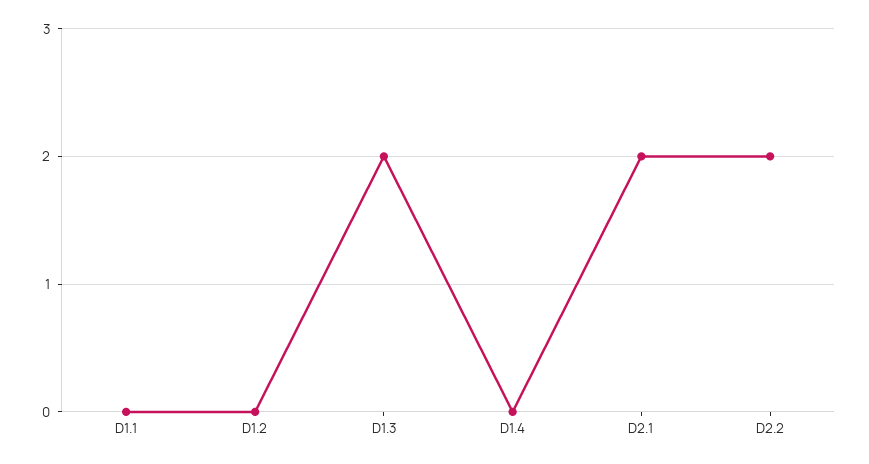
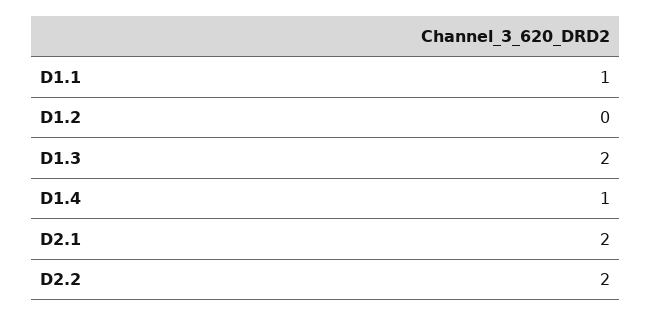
  {
-   "D1.1": 0,
+   "D1.1": 1,
    "D1.2": 0,
    "D1.3": 2,
-   "D1.4": 0,
+   "D1.4": 1,
    "D2.1": 2,
    "D2.2": 2
  }

